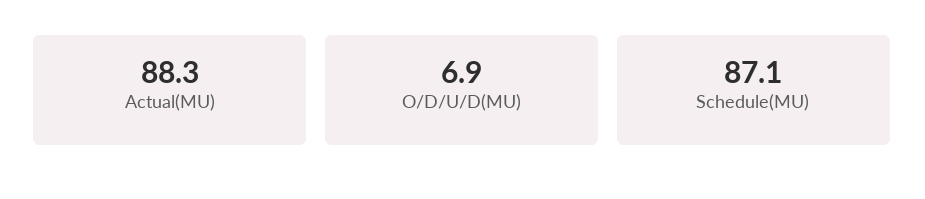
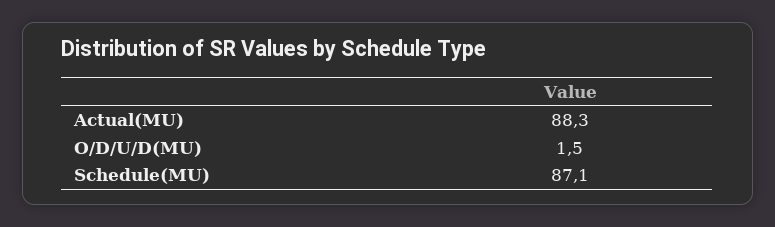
  {
    "Actual(MU)": 88.3,
-   "O/D/U/D(MU)": 6.9,
+   "O/D/U/D(MU)": 1.5,
    "Schedule(MU)": 87.1
  }

